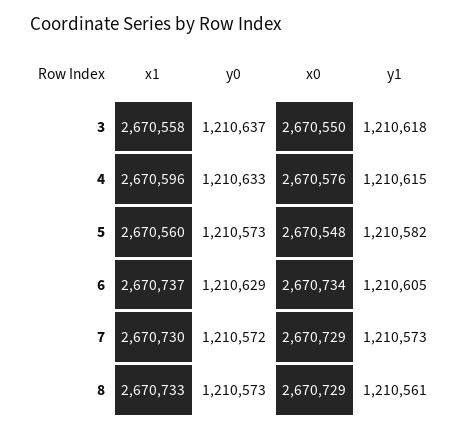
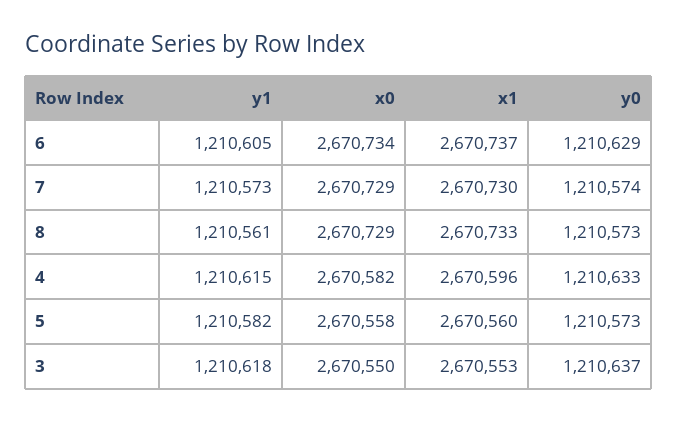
  {
    "x1": {
-     "3": 2670558,
+     "3": 2670553,
      "4": 2670596,
      "5": 2670560,
      "6": 2670737,
      "7": 2670730,
      "8": 2670733
    },
    "y0": {
      "3": 1210637,
      "4": 1210633,
      "5": 1210573,
      "6": 1210629,
-     "7": 1210572,
+     "7": 1210574,
      "8": 1210573
    },
    "x0": {
      "3": 2670550,
-     "4": 2670576,
+     "4": 2670582,
-     "5": 2670548,
+     "5": 2670558,
      "6": 2670734,
      "7": 2670729,
      "8": 2670729
    },
    "y1": {
      "3": 1210618,
      "4": 1210615,
      "5": 1210582,
      "6": 1210605,
      "7": 1210573,
      "8": 1210561
    }
  }

